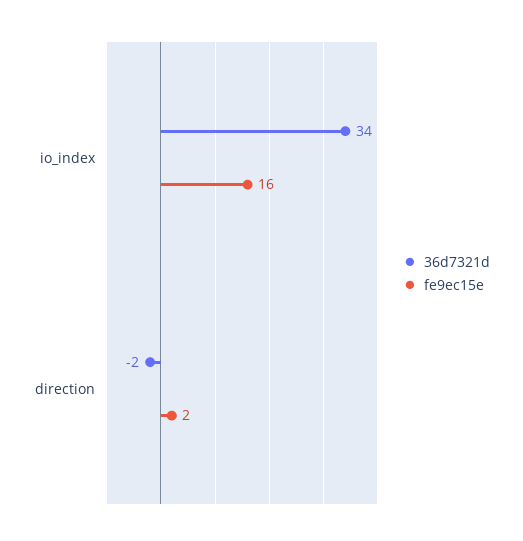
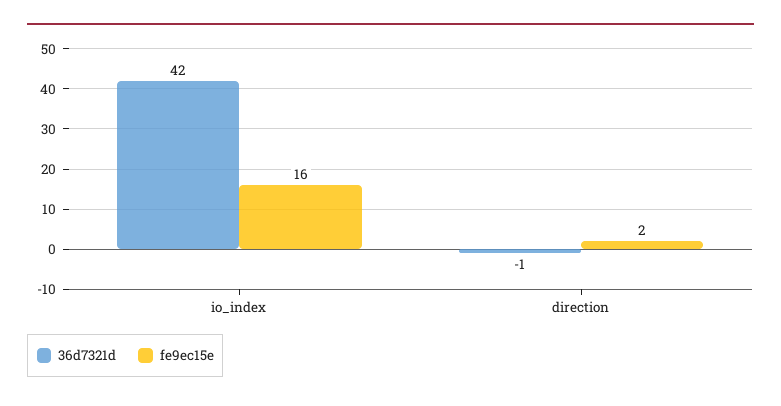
  {
    "36d7321d": {
-     "io_index": 34,
+     "io_index": 42,
-     "direction": -2
+     "direction": -1
    },
    "fe9ec15e": {
      "io_index": 16,
      "direction": 2
    }
  }

